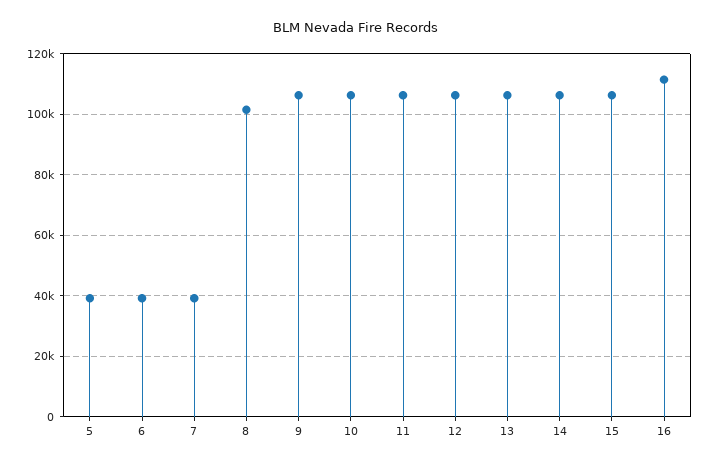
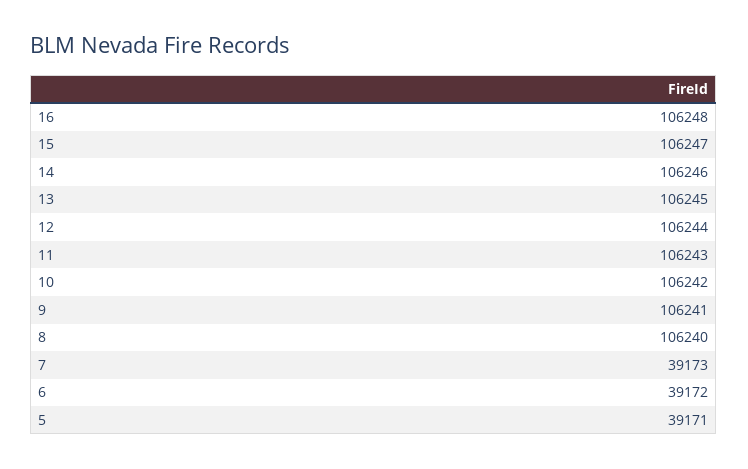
  {
    "5": 39171,
    "6": 39172,
    "7": 39173,
-   "8": 102000,
+   "8": 106240,
    "9": 106241,
    "10": 106242,
    "11": 106243,
    "12": 106244,
    "13": 106245,
    "14": 106246,
    "15": 106247,
-   "16": 112000
+   "16": 106248
  }

